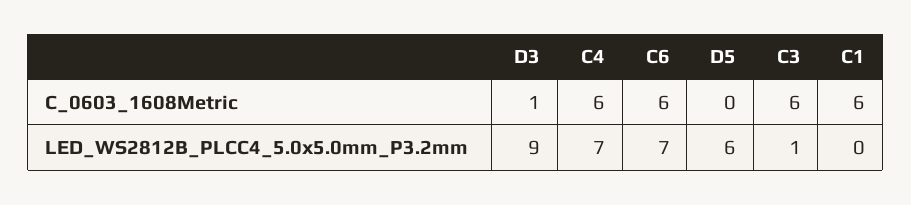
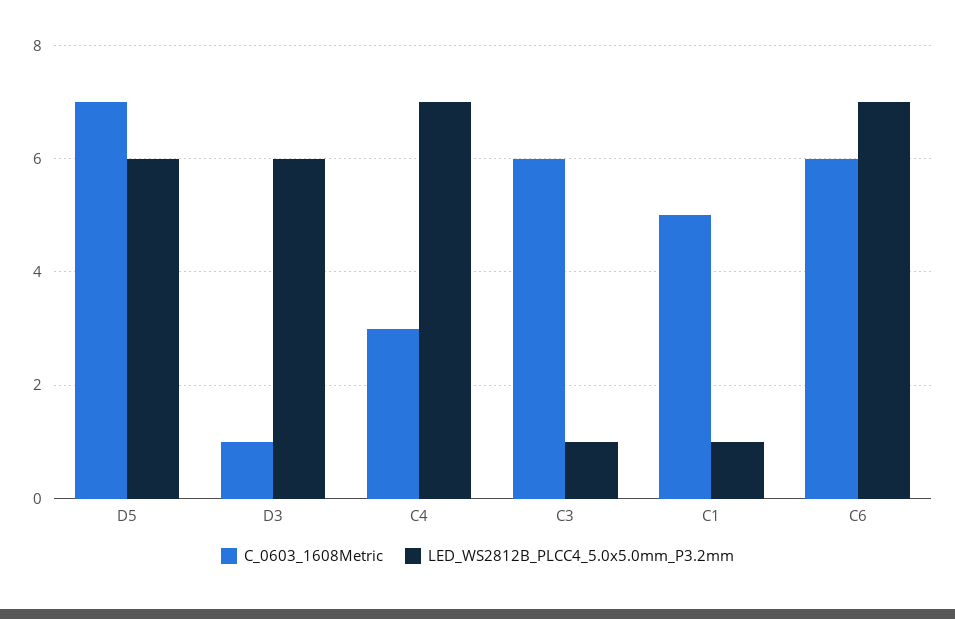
  {
    "C_0603_1608Metric": {
      "D3": 1,
-     "C4": 6,
+     "C4": 3,
      "C6": 6,
-     "D5": 0,
+     "D5": 7,
      "C3": 6,
-     "C1": 6
+     "C1": 5
    },
    "LED_WS2812B_PLCC4_5.0x5.0mm_P3.2mm": {
-     "D3": 9,
+     "D3": 6,
      "C4": 7,
      "C6": 7,
      "D5": 6,
      "C3": 1,
-     "C1": 0
+     "C1": 1
    }
  }

